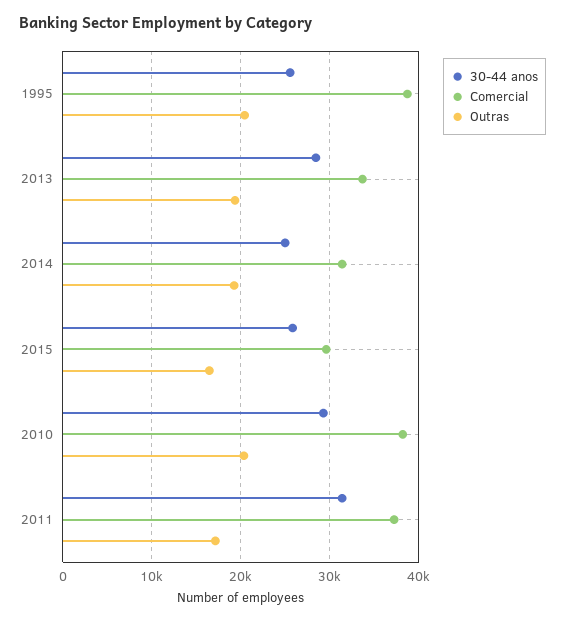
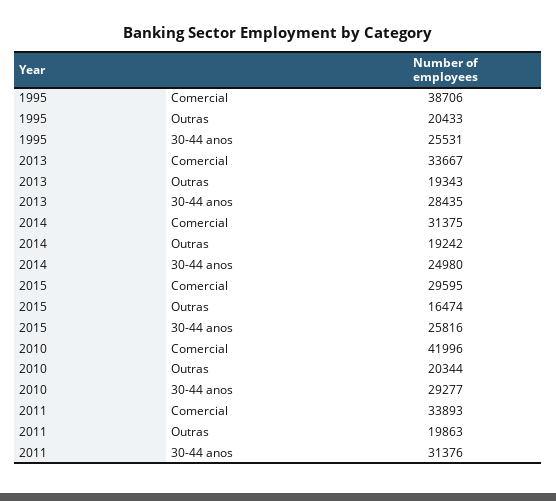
  {
    "30-44 anos": {
      "1995": 25531,
      "2013": 28435,
      "2014": 24980,
      "2015": 25816,
      "2010": 29277,
      "2011": 31376
    },
    "Comercial": {
      "1995": 38706,
      "2013": 33667,
      "2014": 31375,
      "2015": 29595,
-     "2010": 38000,
+     "2010": 41996,
-     "2011": 37000
+     "2011": 33893
    },
    "Outras": {
      "1995": 20433,
      "2013": 19343,
      "2014": 19242,
      "2015": 16474,
      "2010": 20344,
-     "2011": 17000
+     "2011": 19863
    }
  }

